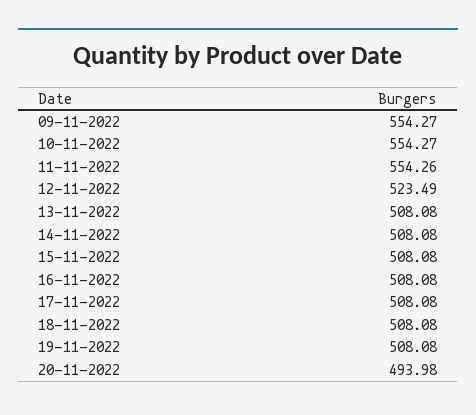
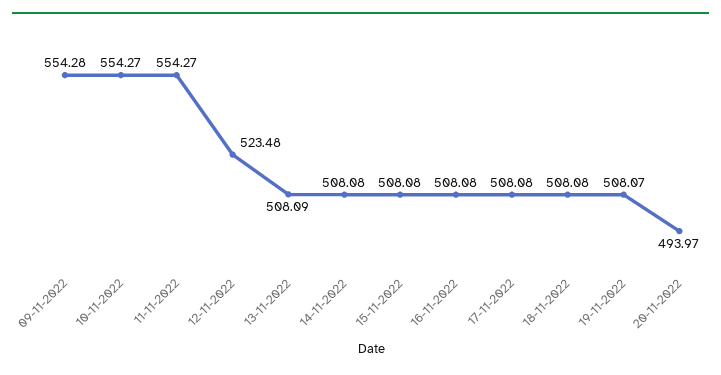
  {
-   "09-11-2022": 554.27,
+   "09-11-2022": 554.28,
    "10-11-2022": 554.27,
-   "11-11-2022": 554.26,
+   "11-11-2022": 554.27,
-   "12-11-2022": 523.49,
+   "12-11-2022": 523.48,
-   "13-11-2022": 508.08,
+   "13-11-2022": 508.09,
    "14-11-2022": 508.08,
    "15-11-2022": 508.08,
    "16-11-2022": 508.08,
    "17-11-2022": 508.08,
    "18-11-2022": 508.08,
-   "19-11-2022": 508.08,
+   "19-11-2022": 508.07,
-   "20-11-2022": 493.98
+   "20-11-2022": 493.97
  }

